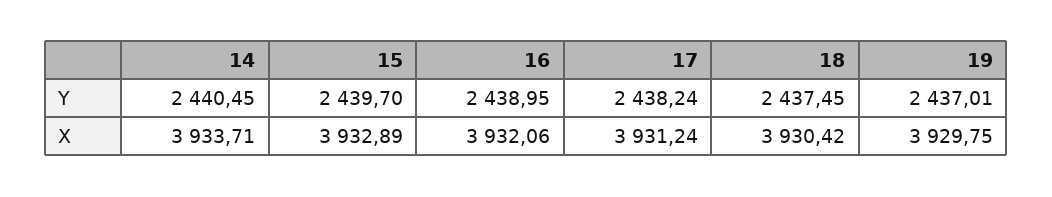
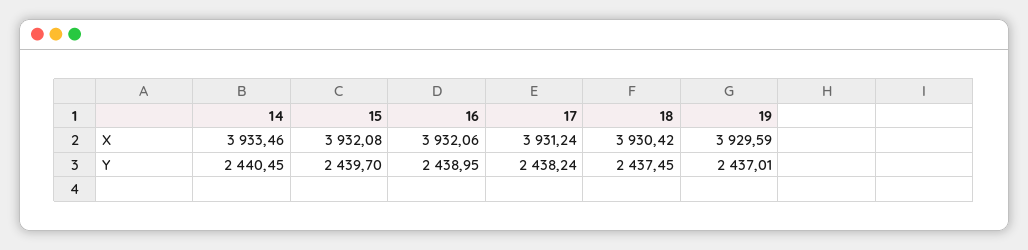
  {
    "14": {
      "Y": 2440.45,
-     "X": 3933.71
+     "X": 3933.46
    },
    "15": {
      "Y": 2439.7,
-     "X": 3932.89
+     "X": 3932.08
    },
    "16": {
      "Y": 2438.95,
      "X": 3932.06
    },
    "17": {
      "Y": 2438.24,
      "X": 3931.24
    },
    "18": {
      "Y": 2437.45,
      "X": 3930.42
    },
    "19": {
      "Y": 2437.01,
-     "X": 3929.75
+     "X": 3929.59
    }
  }

